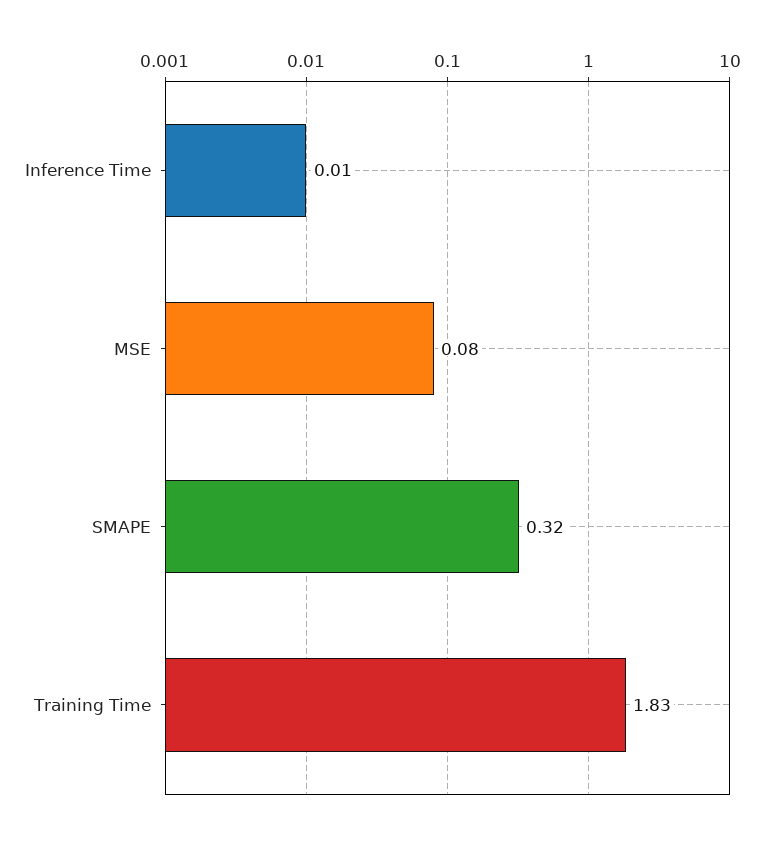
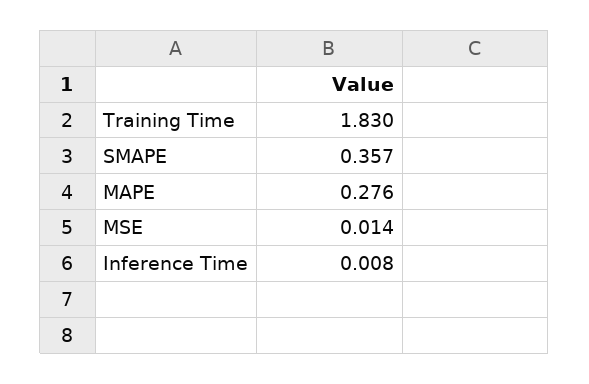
  {
    "Inference Time": 0.008,
-   "MSE": 0.08,
+   "MSE": 0.014,
-   "SMAPE": 0.32,
+   "SMAPE": 0.357,
-   "Training Time": 1.83
+   "Training Time": 1.83,
+   "MAPE": 0.276
  }

